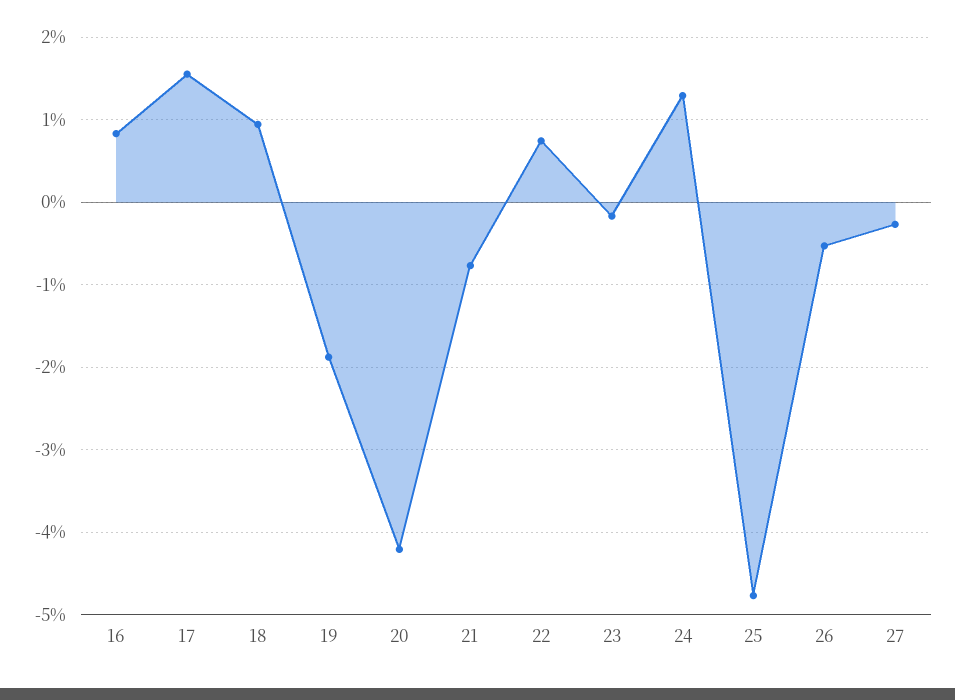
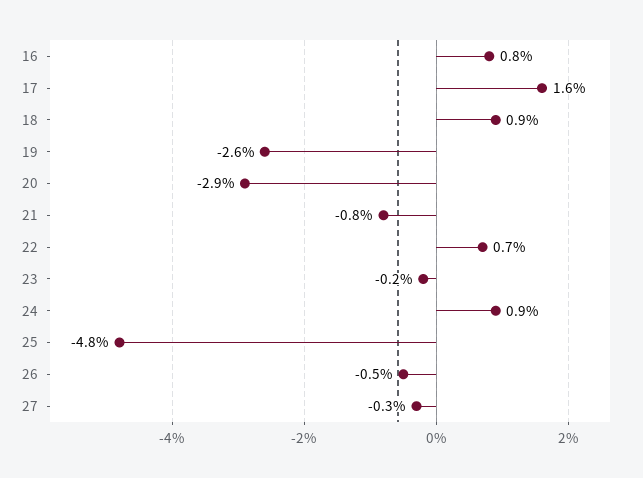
  {
    "16": 0.8,
    "17": 1.6,
    "18": 0.9,
-   "19": -1.9,
+   "19": -2.6,
-   "20": -4.2,
+   "20": -2.9,
    "21": -0.8,
    "22": 0.7,
    "23": -0.2,
-   "24": 1.3,
+   "24": 0.9,
    "25": -4.8,
    "26": -0.5,
    "27": -0.3
  }

